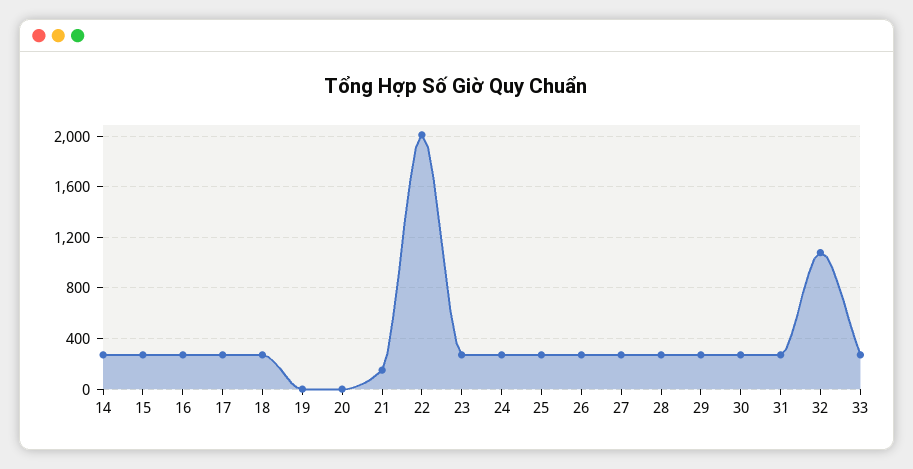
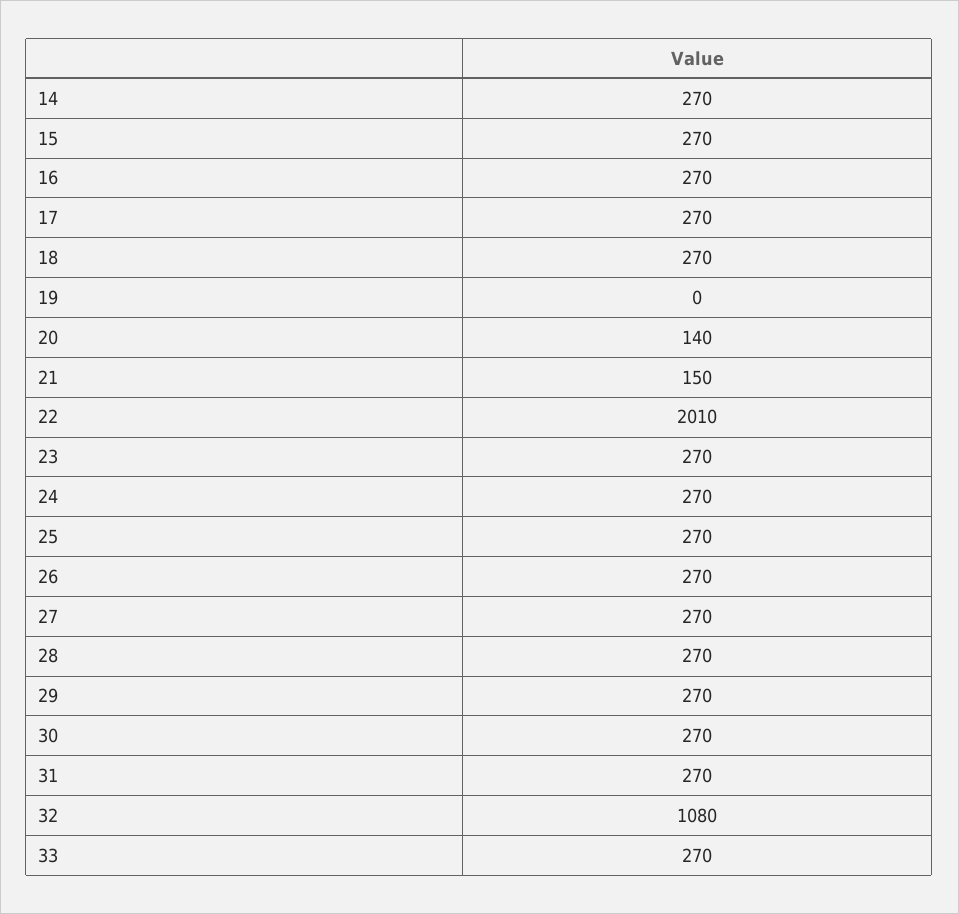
  {
    "14": 270,
    "15": 270,
    "16": 270,
    "17": 270,
    "18": 270,
    "19": 0,
-   "20": 0,
+   "20": 140,
    "21": 150,
    "22": 2010,
    "23": 270,
    "24": 270,
    "25": 270,
    "26": 270,
    "27": 270,
    "28": 270,
    "29": 270,
    "30": 270,
    "31": 270,
    "32": 1080,
    "33": 270
  }

